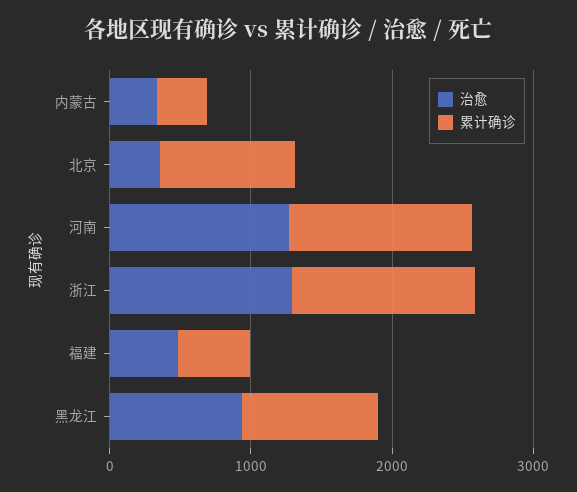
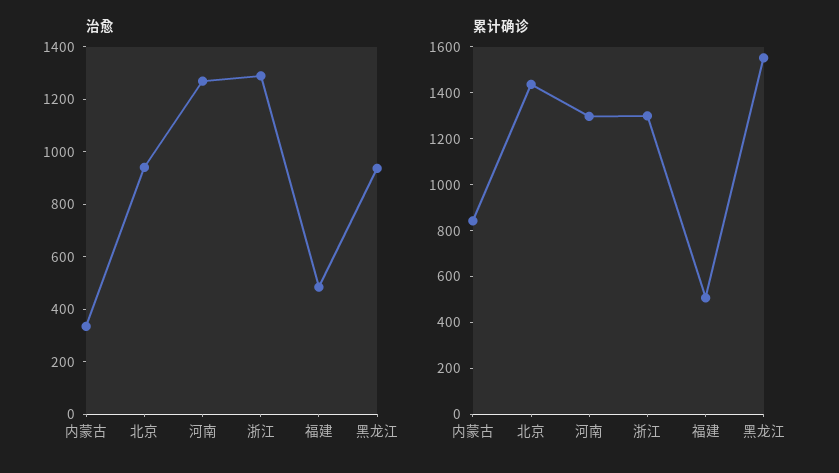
  {
    "治愈": {
      "内蒙古": 350,
-     "北京": 400,
+     "北京": 950,
      "河南": 1250,
      "浙江": 1300,
      "福建": 500,
      "黑龙江": 950
    },
    "累计确诊": {
-     "内蒙古": 400,
+     "内蒙古": 850,
-     "北京": 1000,
+     "北京": 1450,
      "河南": 1300,
      "浙江": 1300,
      "福建": 500,
-     "黑龙江": 1000
+     "黑龙江": 1550
    }
  }

